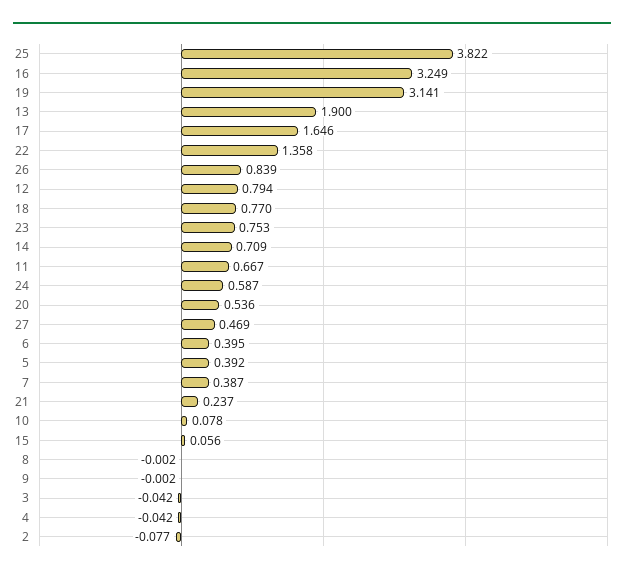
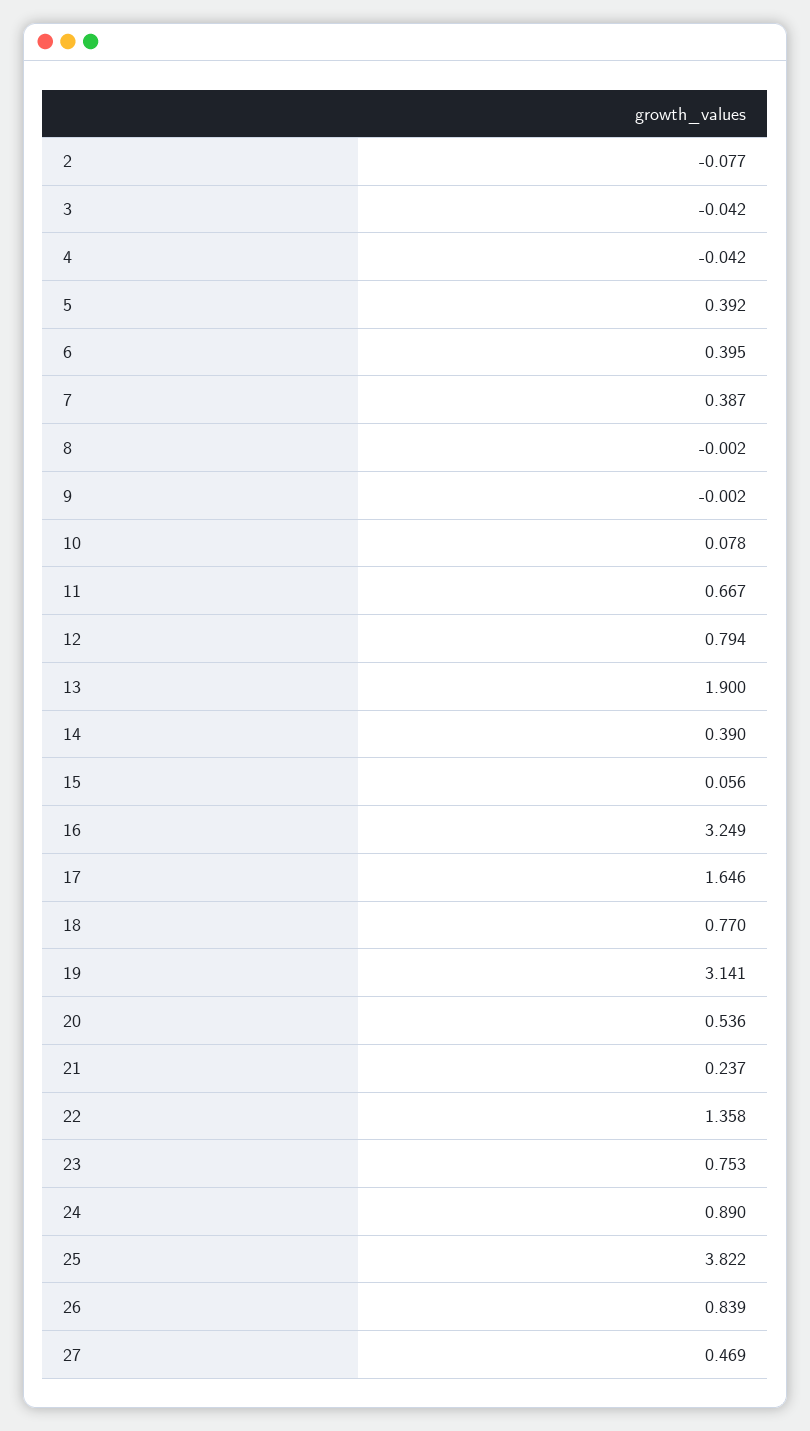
  {
    "25": 3.822,
    "16": 3.249,
    "19": 3.141,
    "13": 1.9,
    "17": 1.646,
    "22": 1.358,
    "26": 0.839,
    "12": 0.794,
    "18": 0.77,
    "23": 0.753,
-   "14": 0.709,
+   "14": 0.39,
    "11": 0.667,
-   "24": 0.587,
+   "24": 0.89,
    "20": 0.536,
    "27": 0.469,
    "6": 0.395,
    "5": 0.392,
    "7": 0.387,
    "21": 0.237,
    "10": 0.078,
    "15": 0.056,
    "8": -0.002,
    "9": -0.002,
    "3": -0.042,
    "4": -0.042,
    "2": -0.077
  }

